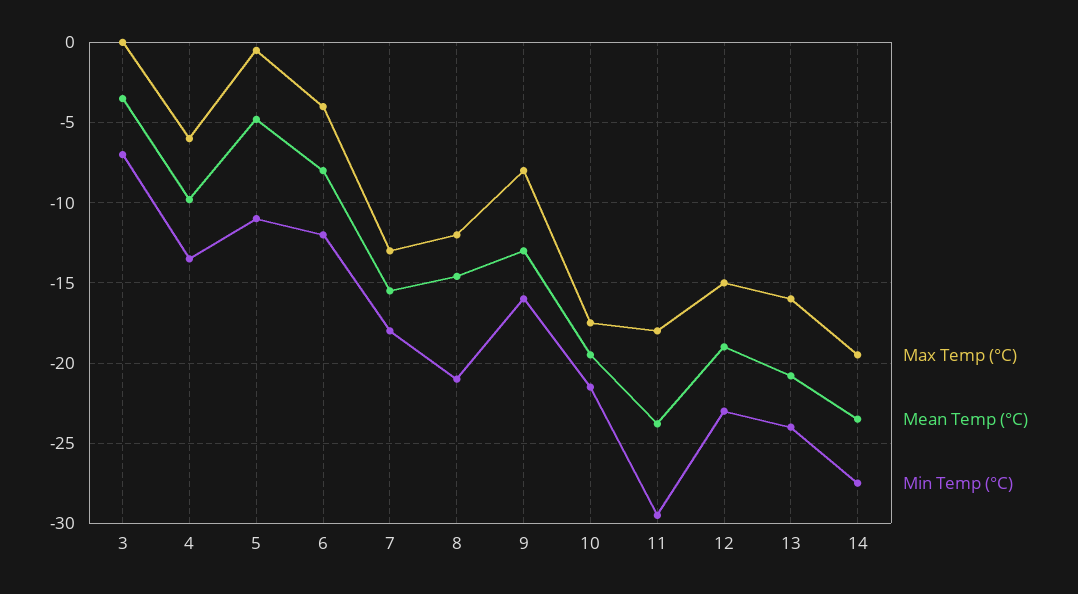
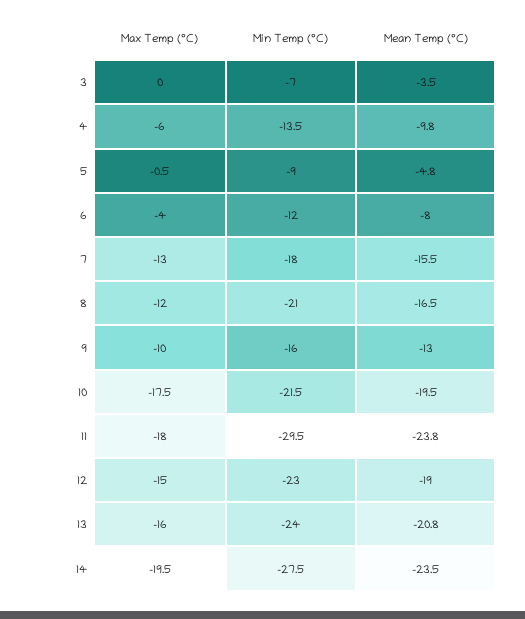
  {
    "Max Temp (°C)": {
      "3": 0,
      "4": -6,
      "5": -0.5,
      "6": -4,
      "7": -13,
      "8": -12,
-     "9": -8,
+     "9": -10,
      "10": -17.5,
      "11": -18,
      "12": -15,
      "13": -16,
      "14": -19.5
    },
    "Mean Temp (°C)": {
      "3": -3.5,
      "4": -9.8,
      "5": -4.8,
      "6": -8,
      "7": -15.5,
-     "8": -14.5,
+     "8": -16.5,
      "9": -13,
      "10": -19.5,
      "11": -23.8,
      "12": -19,
      "13": -20.8,
      "14": -23.5
    },
    "Min Temp (°C)": {
      "3": -7,
      "4": -13.5,
-     "5": -11,
+     "5": -9,
      "6": -12,
      "7": -18,
      "8": -21,
      "9": -16,
      "10": -21.5,
      "11": -29.5,
      "12": -23,
      "13": -24,
      "14": -27.5
    }
  }

